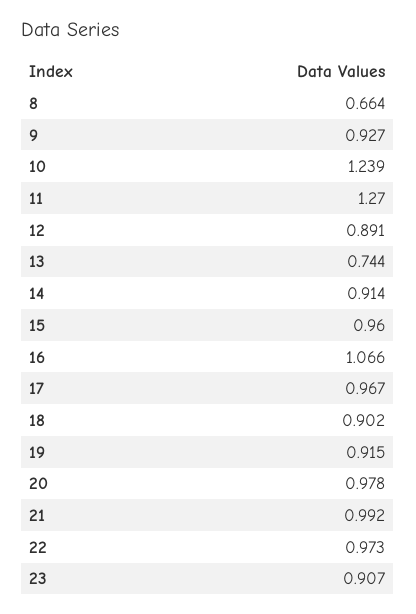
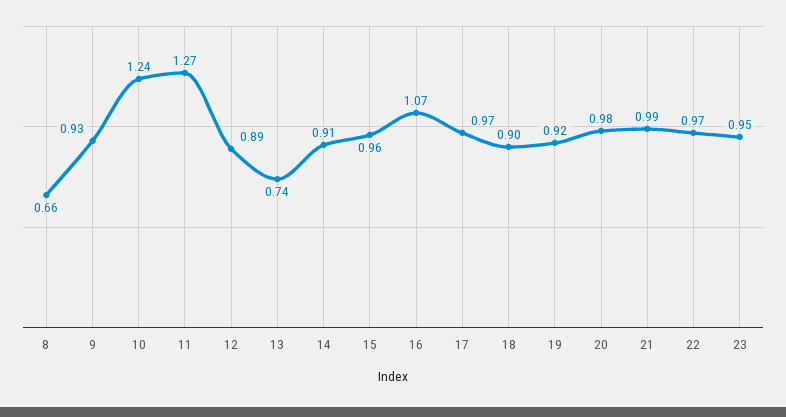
  {
    "8": 0.664,
    "9": 0.927,
    "10": 1.239,
    "11": 1.27,
    "12": 0.891,
    "13": 0.744,
    "14": 0.914,
    "15": 0.96,
    "16": 1.066,
    "17": 0.967,
    "18": 0.902,
    "19": 0.915,
    "20": 0.978,
    "21": 0.992,
    "22": 0.973,
-   "23": 0.907
+   "23": 0.95
  }

